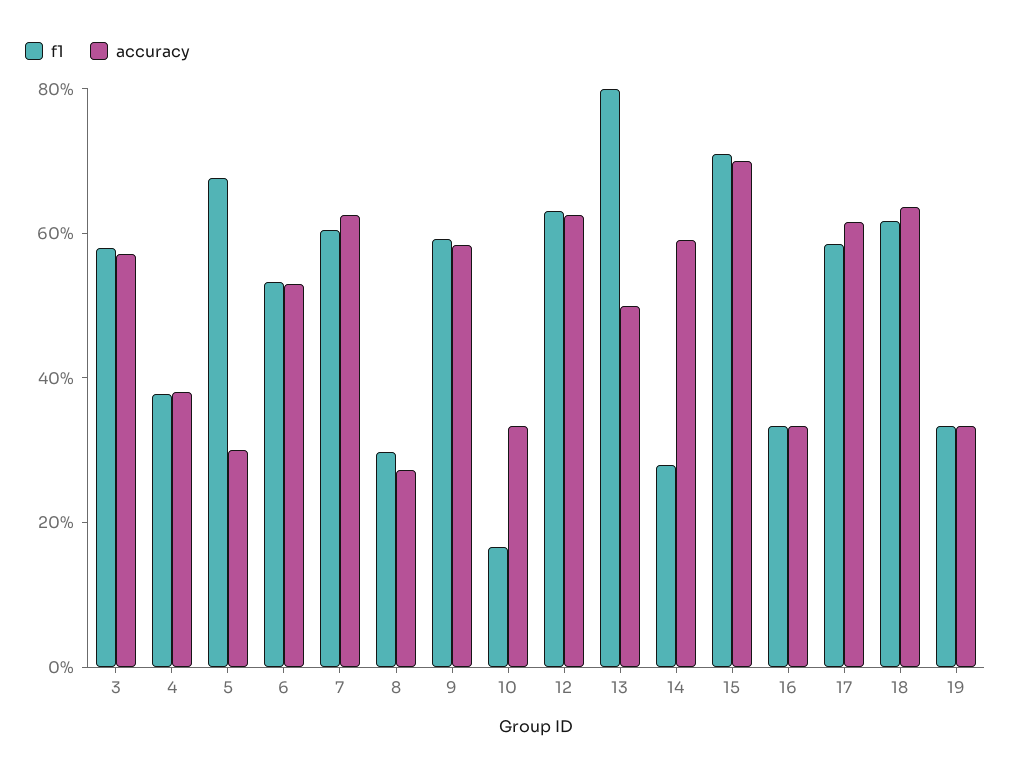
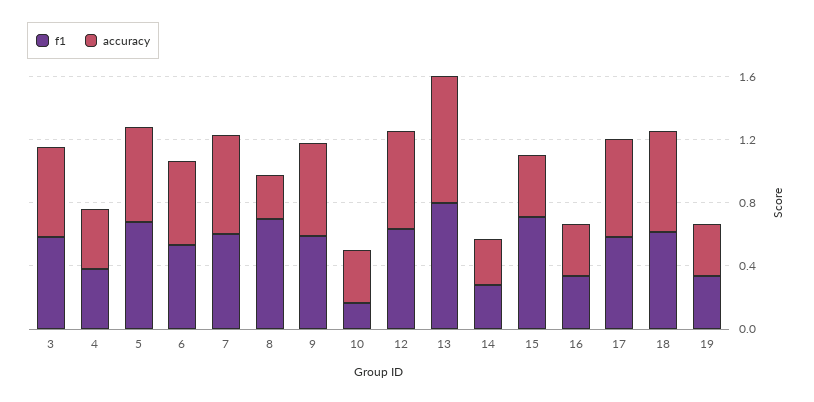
  {
    "f1": {
      "3": 0.6,
      "4": 0.4,
      "5": 0.7,
      "6": 0.55,
      "7": 0.6,
-     "8": 0.3,
+     "8": 0.7,
      "9": 0.6,
      "10": 0.15,
      "12": 0.65,
      "13": 0.8,
      "14": 0.3,
      "15": 0.7,
      "16": 0.35,
      "17": 0.6,
      "18": 0.6,
      "19": 0.35
    },
    "accuracy": {
      "3": 0.55,
      "4": 0.4,
-     "5": 0.3,
+     "5": 0.6,
      "6": 0.55,
      "7": 0.65,
      "8": 0.25,
      "9": 0.6,
      "10": 0.35,
      "12": 0.65,
-     "13": 0.5,
+     "13": 0.8,
-     "14": 0.6,
+     "14": 0.3,
-     "15": 0.7,
+     "15": 0.4,
      "16": 0.35,
      "17": 0.6,
      "18": 0.65,
      "19": 0.35
    }
  }

